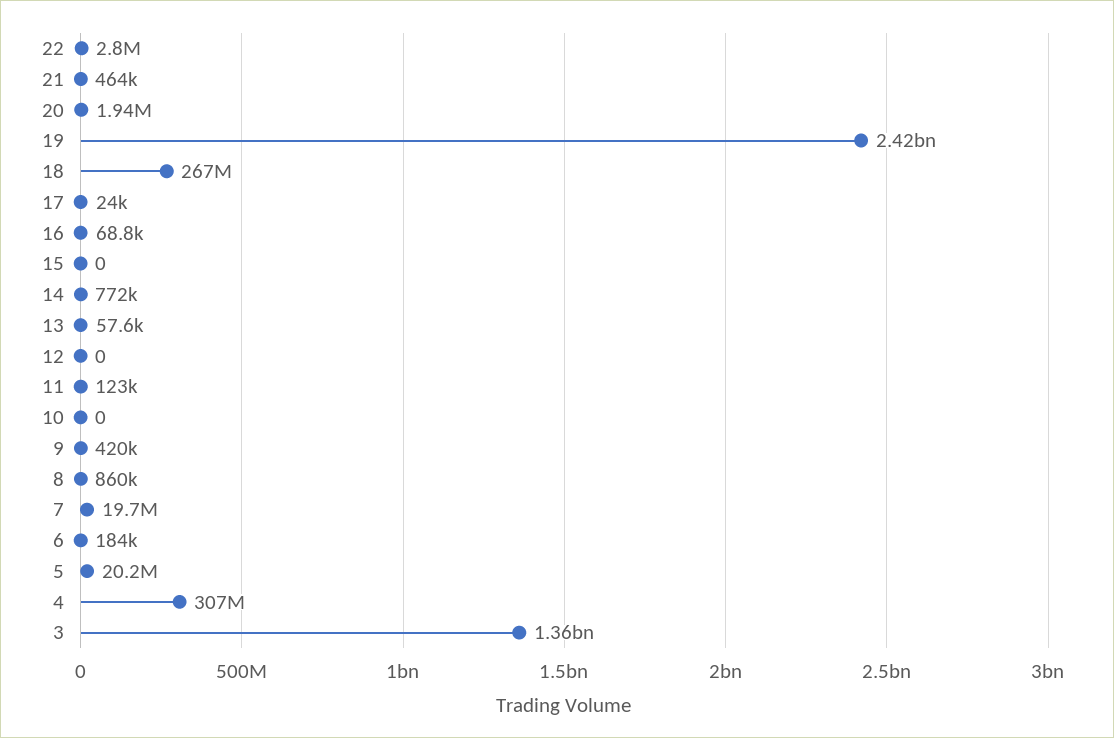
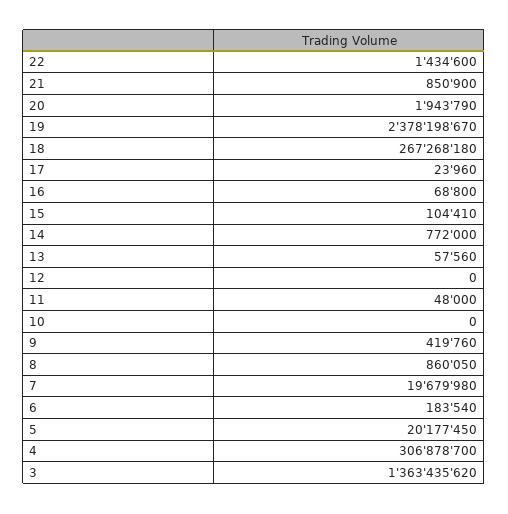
  {
-   "22": 2800000,
+   "22": 1434600,
-   "21": 464000,
+   "21": 850900,
    "20": 1943790,
-   "19": 2420000000,
+   "19": 2378198670,
    "18": 267268180,
    "17": 23960,
    "16": 68800,
-   "15": 0,
+   "15": 104410,
    "14": 772000,
    "13": 57560,
    "12": 0,
-   "11": 123000,
+   "11": 48000,
    "10": 0,
    "9": 419760,
    "8": 860050,
    "7": 19679980,
    "6": 183540,
    "5": 20177450,
    "4": 306878700,
    "3": 1363435620
  }

